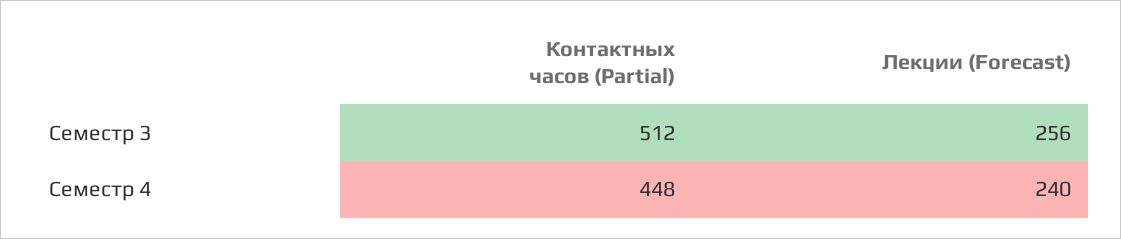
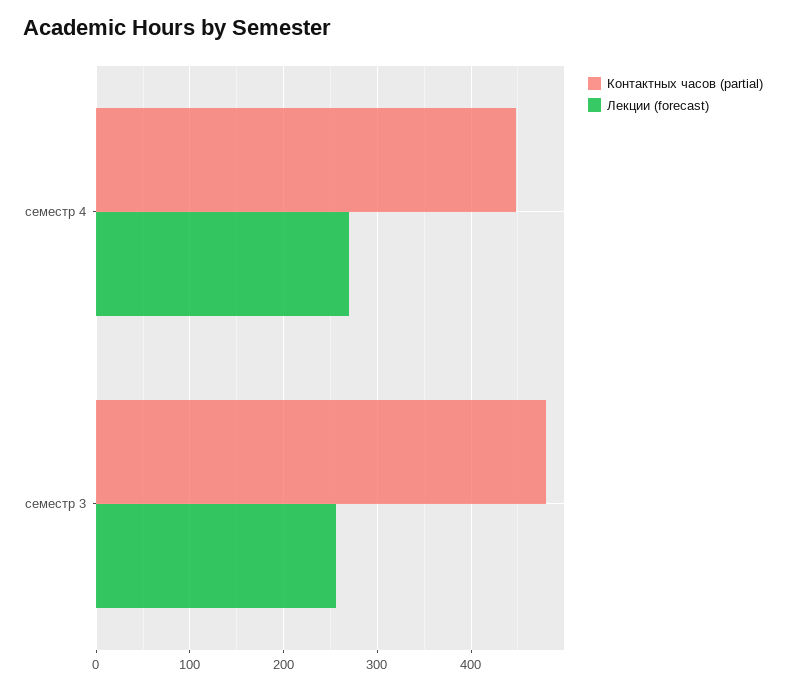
  {
    "Контактных часов (Partial)": {
-     "Семестр 3": 512,
+     "Семестр 3": 480,
      "Семестр 4": 448
    },
    "Лекции (Forecast)": {
      "Семестр 3": 256,
-     "Семестр 4": 240
+     "Семестр 4": 270
    }
  }

